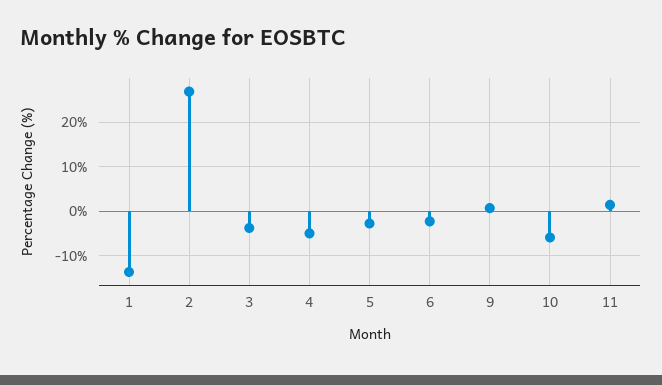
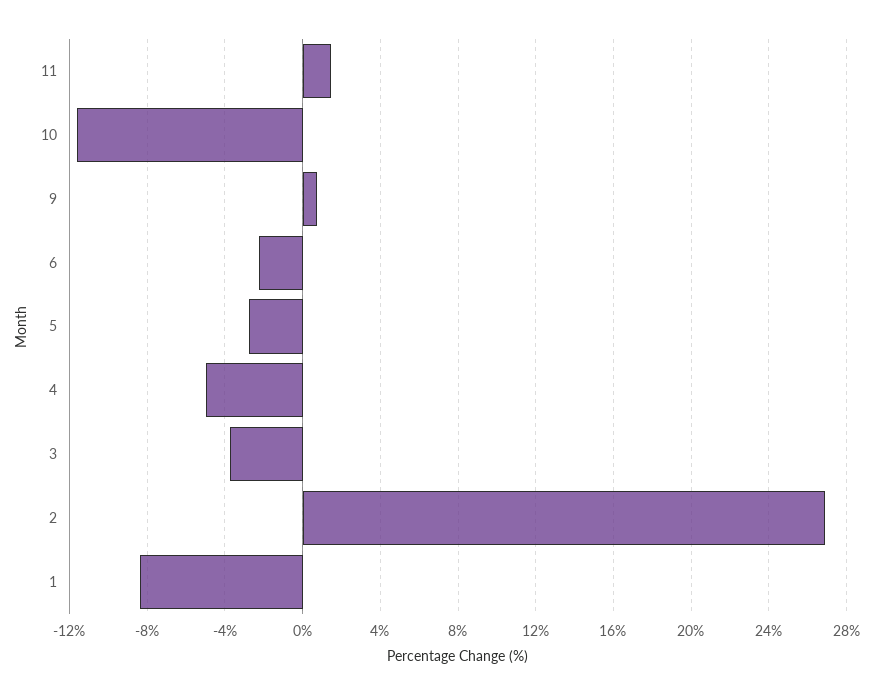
  {
-   "1": -14,
+   "1": -8.5,
    "2": 27,
    "3": -4,
    "4": -5,
    "5": -3,
    "6": -2.5,
    "9": 0.5,
-   "10": -6,
+   "10": -11.5,
    "11": 1.5
  }

